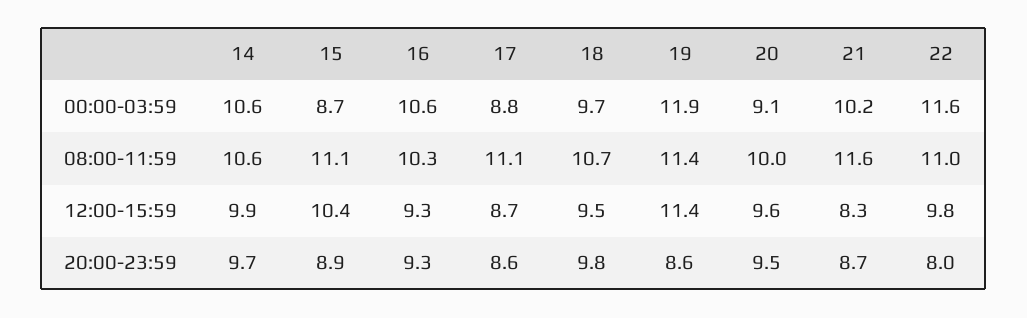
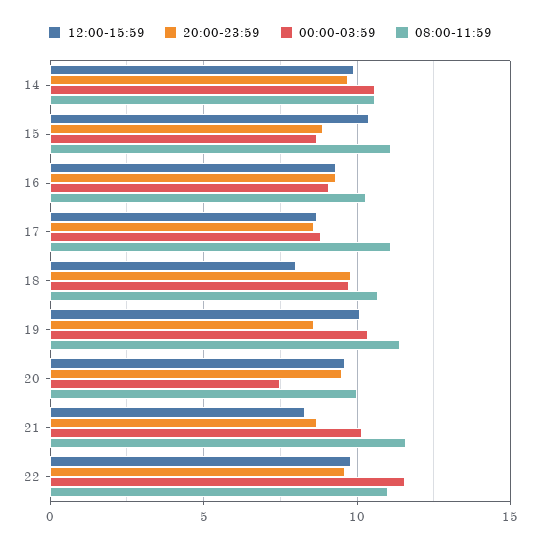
  {
    "00:00-03:59": {
      "14": 10.6,
      "15": 8.7,
-     "16": 10.6,
+     "16": 9,
      "17": 8.8,
      "18": 9.7,
-     "19": 11.9,
+     "19": 10.5,
-     "20": 9.1,
+     "20": 7.5,
      "21": 10.2,
      "22": 11.6
    },
    "08:00-11:59": {
      "14": 10.6,
      "15": 11.1,
      "16": 10.3,
      "17": 11.1,
      "18": 10.7,
      "19": 11.4,
      "20": 10,
      "21": 11.6,
      "22": 11
    },
    "12:00-15:59": {
      "14": 9.9,
      "15": 10.4,
      "16": 9.3,
      "17": 8.7,
-     "18": 9.5,
+     "18": 8,
-     "19": 11.4,
+     "19": 10,
      "20": 9.6,
      "21": 8.3,
      "22": 9.8
    },
    "20:00-23:59": {
      "14": 9.7,
      "15": 8.9,
      "16": 9.3,
      "17": 8.6,
      "18": 9.8,
      "19": 8.6,
      "20": 9.5,
      "21": 8.7,
-     "22": 8
+     "22": 9.5
    }
  }

